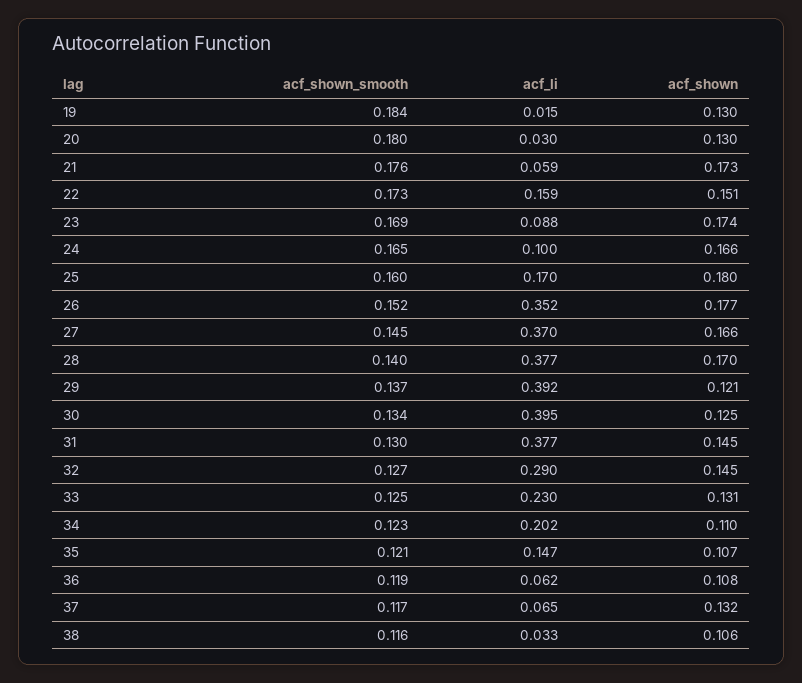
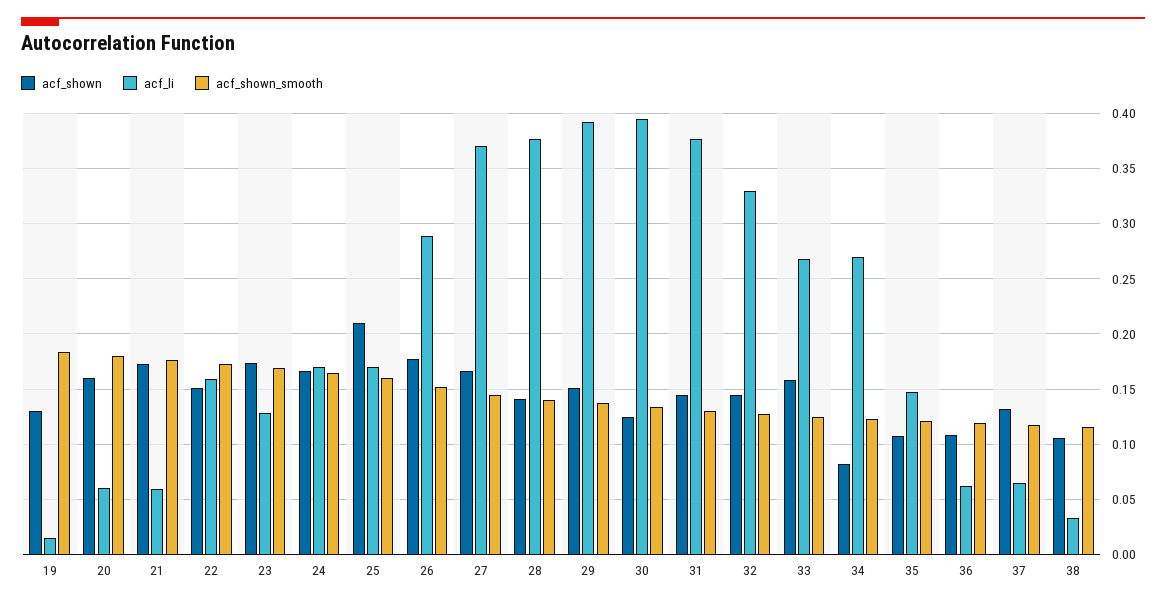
  {
    "acf_shown_smooth": {
      "19": 0.184,
      "20": 0.18,
      "21": 0.176,
      "22": 0.173,
      "23": 0.169,
      "24": 0.165,
      "25": 0.16,
      "26": 0.152,
      "27": 0.145,
      "28": 0.14,
      "29": 0.137,
      "30": 0.134,
      "31": 0.13,
      "32": 0.127,
      "33": 0.125,
      "34": 0.123,
      "35": 0.121,
      "36": 0.119,
      "37": 0.117,
      "38": 0.116
    },
    "acf_li": {
      "19": 0.015,
-     "20": 0.03,
+     "20": 0.06,
      "21": 0.059,
      "22": 0.159,
-     "23": 0.088,
+     "23": 0.13,
-     "24": 0.1,
+     "24": 0.17,
      "25": 0.17,
-     "26": 0.352,
+     "26": 0.29,
      "27": 0.37,
      "28": 0.377,
      "29": 0.392,
      "30": 0.395,
      "31": 0.377,
-     "32": 0.29,
+     "32": 0.33,
-     "33": 0.23,
+     "33": 0.27,
-     "34": 0.202,
+     "34": 0.27,
      "35": 0.147,
      "36": 0.062,
      "37": 0.065,
      "38": 0.033
    },
    "acf_shown": {
      "19": 0.13,
-     "20": 0.13,
+     "20": 0.16,
      "21": 0.173,
      "22": 0.151,
      "23": 0.174,
      "24": 0.166,
-     "25": 0.18,
+     "25": 0.21,
      "26": 0.177,
      "27": 0.166,
-     "28": 0.17,
+     "28": 0.14,
-     "29": 0.121,
+     "29": 0.15,
      "30": 0.125,
      "31": 0.145,
      "32": 0.145,
-     "33": 0.131,
+     "33": 0.16,
-     "34": 0.11,
+     "34": 0.08,
      "35": 0.107,
      "36": 0.108,
      "37": 0.132,
      "38": 0.106
    }
  }

